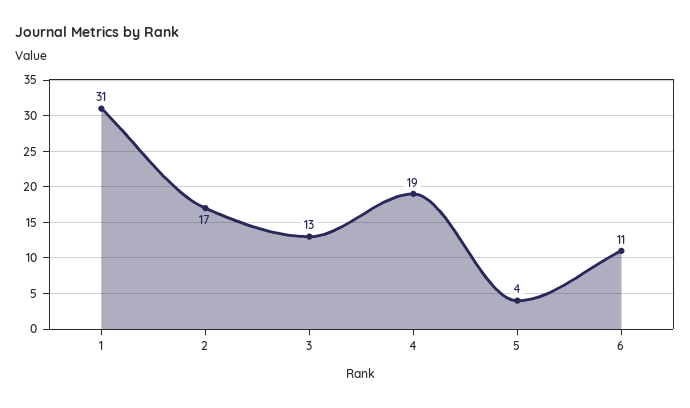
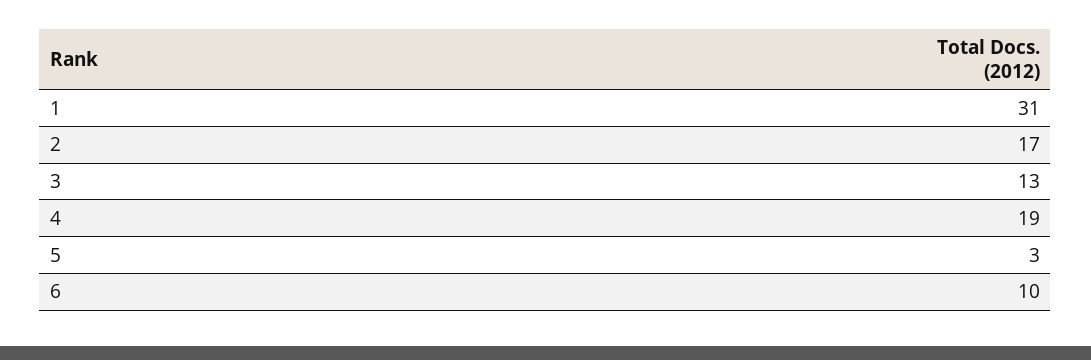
  {
    "1": 31,
    "2": 17,
    "3": 13,
    "4": 19,
-   "5": 4,
+   "5": 3,
-   "6": 11
+   "6": 10
  }

